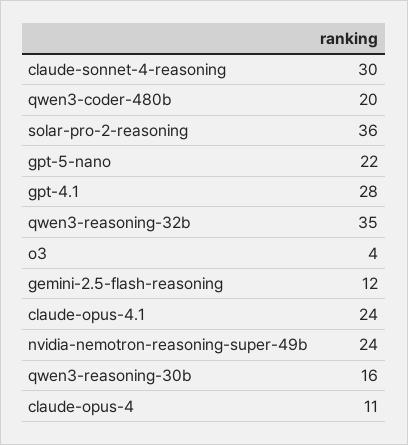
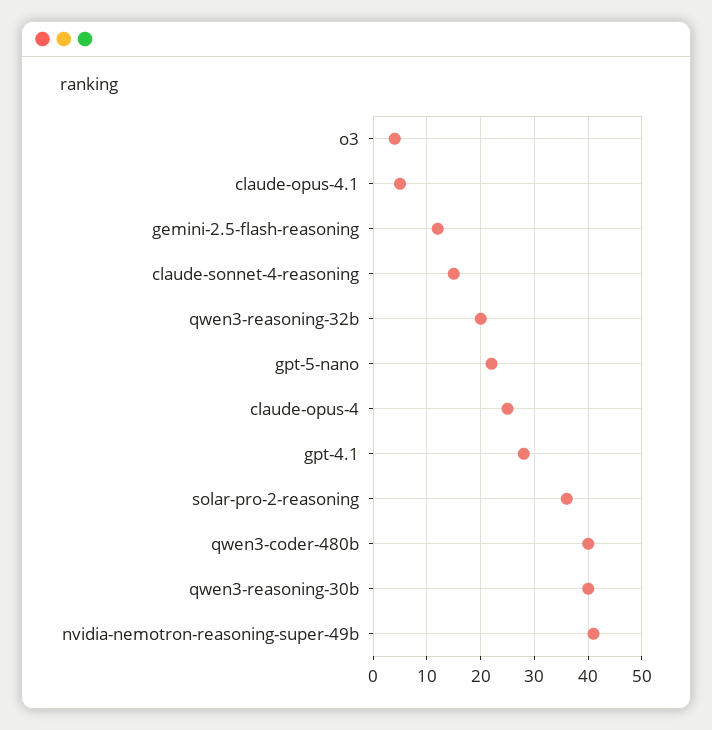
  {
-   "claude-sonnet-4-reasoning": 30,
+   "claude-sonnet-4-reasoning": 15,
-   "qwen3-coder-480b": 20,
+   "qwen3-coder-480b": 40,
    "solar-pro-2-reasoning": 36,
    "gpt-5-nano": 22,
    "gpt-4.1": 28,
-   "qwen3-reasoning-32b": 35,
+   "qwen3-reasoning-32b": 20,
    "o3": 4,
    "gemini-2.5-flash-reasoning": 12,
-   "claude-opus-4.1": 24,
+   "claude-opus-4.1": 5,
-   "nvidia-nemotron-reasoning-super-49b": 24,
+   "nvidia-nemotron-reasoning-super-49b": 40,
-   "qwen3-reasoning-30b": 16,
+   "qwen3-reasoning-30b": 40,
-   "claude-opus-4": 11
+   "claude-opus-4": 25
  }

